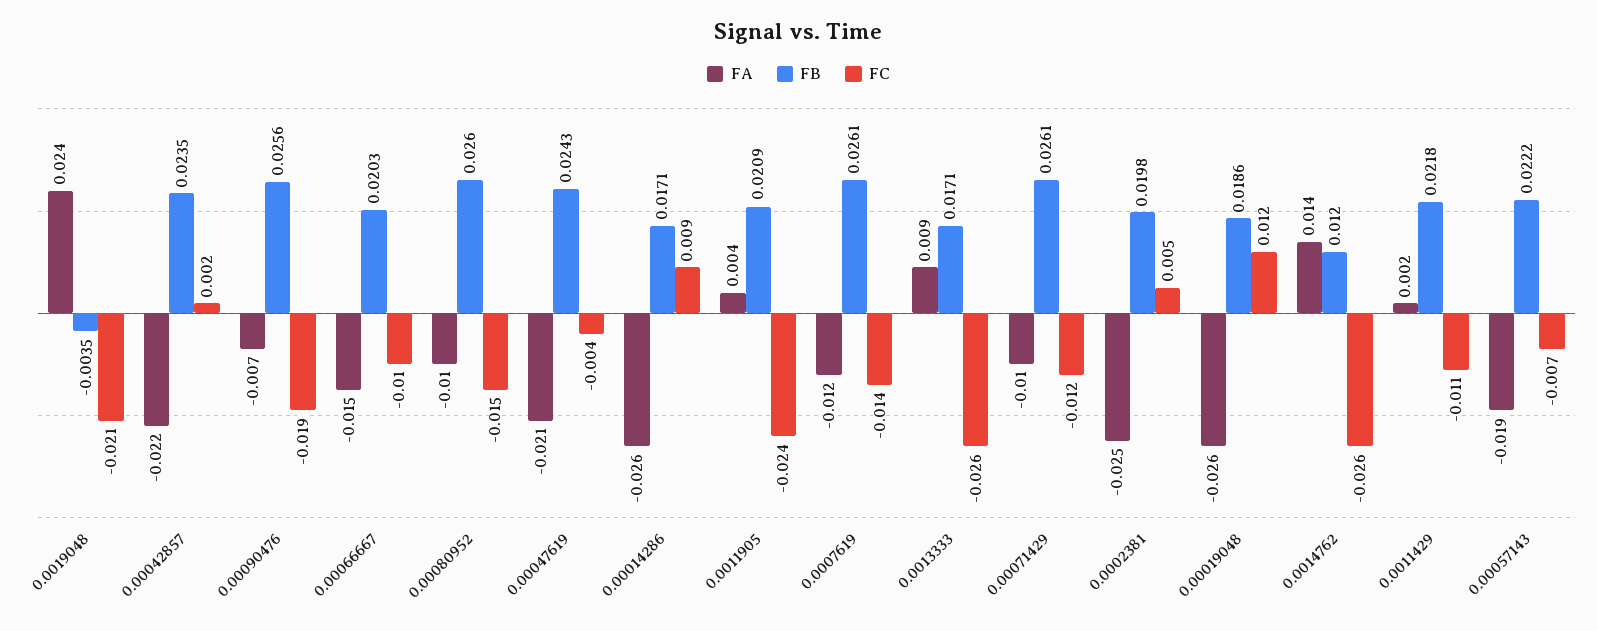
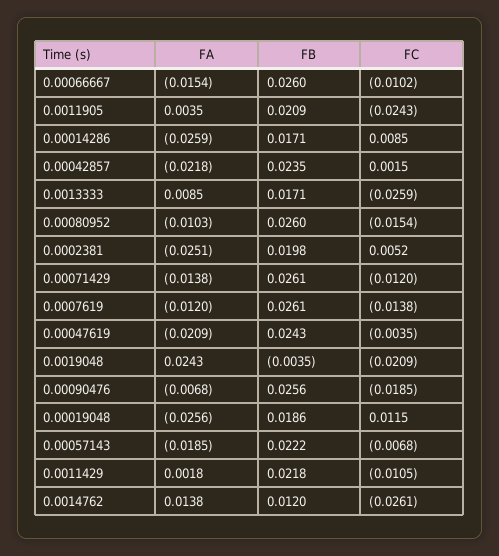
  {
    "FA": {
      "0.0019048": 0.0243,
      "0.00042857": -0.0218,
      "0.00090476": -0.0068,
      "0.00066667": -0.0154,
      "0.00080952": -0.0103,
      "0.00047619": -0.0209,
      "0.00014286": -0.0259,
      "0.0011905": 0.0035,
      "0.0007619": -0.012,
      "0.0013333": 0.0085,
-     "0.00071429": -0.01,
+     "0.00071429": -0.0138,
      "0.0002381": -0.0251,
      "0.00019048": -0.0256,
      "0.0014762": 0.0138,
      "0.0011429": 0.0018,
      "0.00057143": -0.0185
    },
    "FB": {
      "0.0019048": -0.0035,
      "0.00042857": 0.0235,
      "0.00090476": 0.0256,
-     "0.00066667": 0.0203,
+     "0.00066667": 0.026,
      "0.00080952": 0.026,
      "0.00047619": 0.0243,
      "0.00014286": 0.0171,
      "0.0011905": 0.0209,
      "0.0007619": 0.0261,
      "0.0013333": 0.0171,
      "0.00071429": 0.0261,
      "0.0002381": 0.0198,
      "0.00019048": 0.0186,
      "0.0014762": 0.012,
      "0.0011429": 0.0218,
      "0.00057143": 0.0222
    },
    "FC": {
      "0.0019048": -0.0209,
      "0.00042857": 0.0015,
      "0.00090476": -0.0185,
      "0.00066667": -0.0102,
      "0.00080952": -0.0154,
      "0.00047619": -0.0035,
      "0.00014286": 0.0085,
      "0.0011905": -0.0243,
      "0.0007619": -0.0138,
      "0.0013333": -0.0259,
      "0.00071429": -0.012,
      "0.0002381": 0.0052,
      "0.00019048": 0.0115,
      "0.0014762": -0.0261,
      "0.0011429": -0.0105,
      "0.00057143": -0.0068
    }
  }

